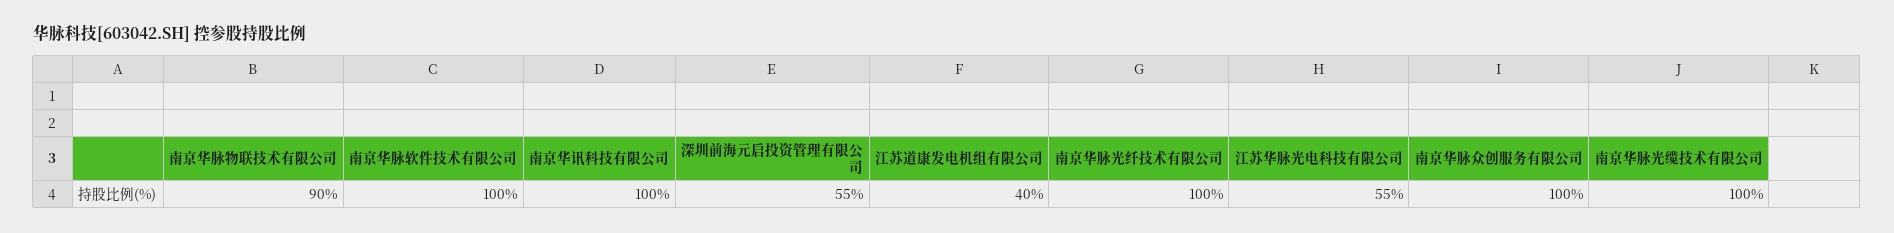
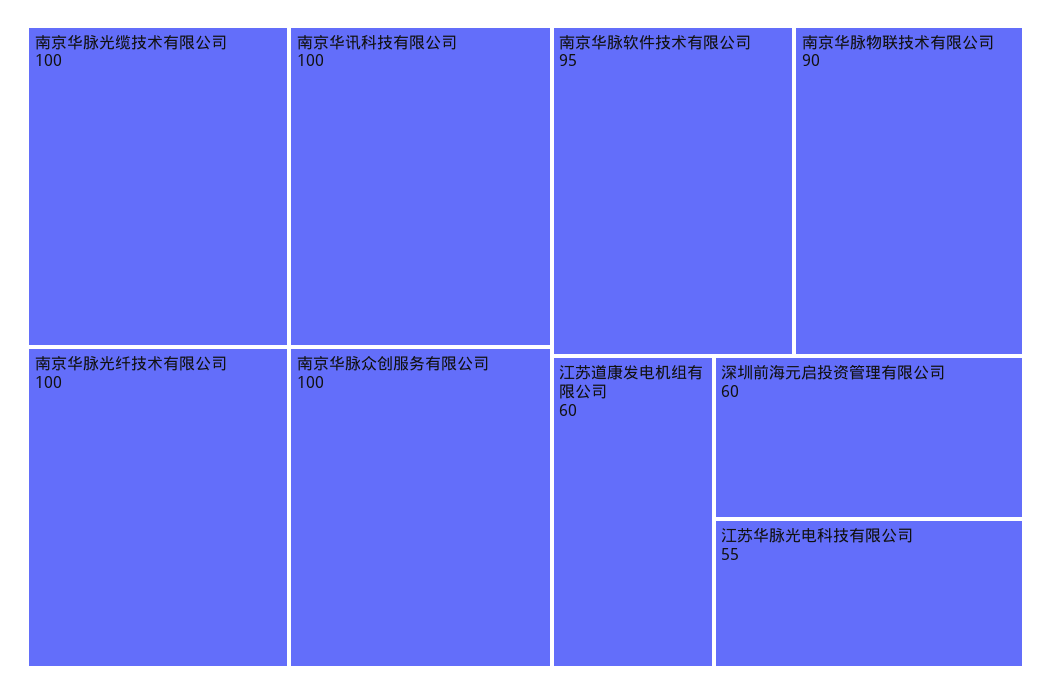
  {
    "南京华脉物联技术有限公司": 90,
-   "南京华脉软件技术有限公司": 100,
+   "南京华脉软件技术有限公司": 95,
    "南京华讯科技有限公司": 100,
-   "深圳前海元启投资管理有限公司": 55,
+   "深圳前海元启投资管理有限公司": 60,
-   "江苏道康发电机组有限公司": 40,
+   "江苏道康发电机组有限公司": 60,
    "南京华脉光纤技术有限公司": 100,
    "江苏华脉光电科技有限公司": 55,
    "南京华脉众创服务有限公司": 100,
    "南京华脉光缆技术有限公司": 100
  }

